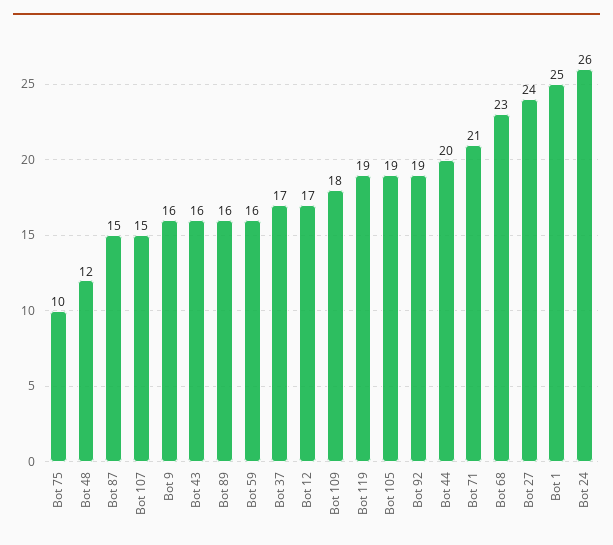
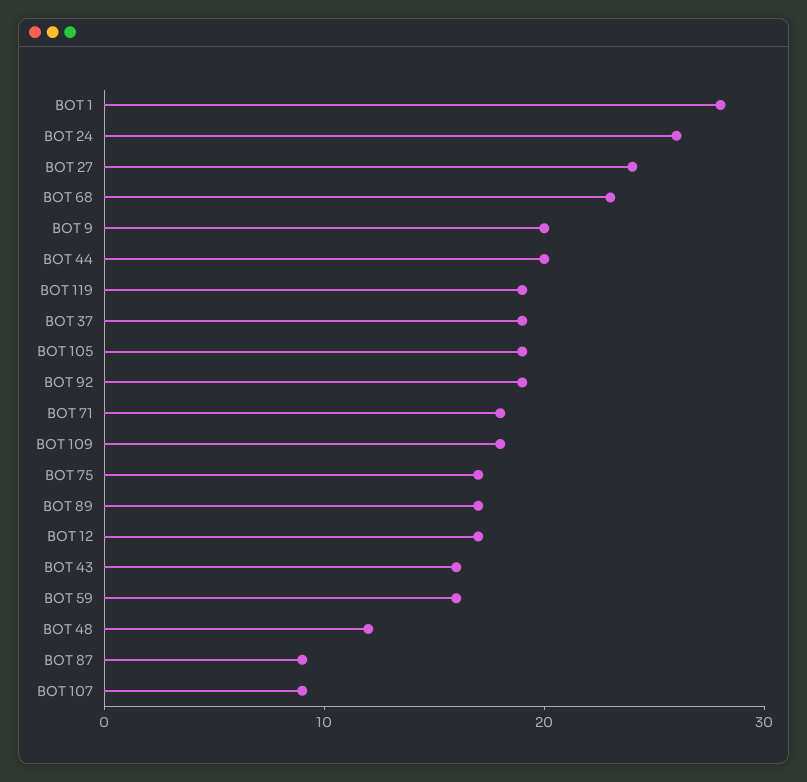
  {
-   "Bot 75": 10,
+   "Bot 75": 17,
    "Bot 48": 12,
-   "Bot 87": 15,
+   "Bot 87": 9,
-   "Bot 107": 15,
+   "Bot 107": 9,
-   "Bot 9": 16,
+   "Bot 9": 20,
    "Bot 43": 16,
-   "Bot 89": 16,
+   "Bot 89": 17,
    "Bot 59": 16,
-   "Bot 37": 17,
+   "Bot 37": 19,
    "Bot 12": 17,
    "Bot 109": 18,
    "Bot 119": 19,
    "Bot 105": 19,
    "Bot 92": 19,
    "Bot 44": 20,
-   "Bot 71": 21,
+   "Bot 71": 18,
    "Bot 68": 23,
    "Bot 27": 24,
-   "Bot 1": 25,
+   "Bot 1": 28,
    "Bot 24": 26
  }

